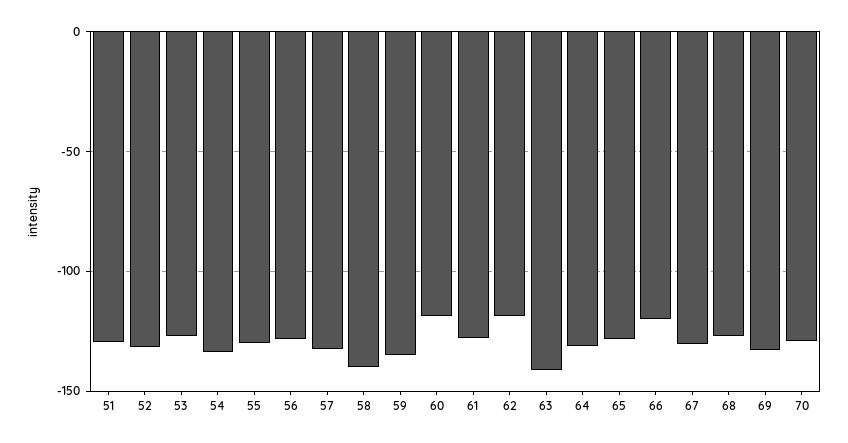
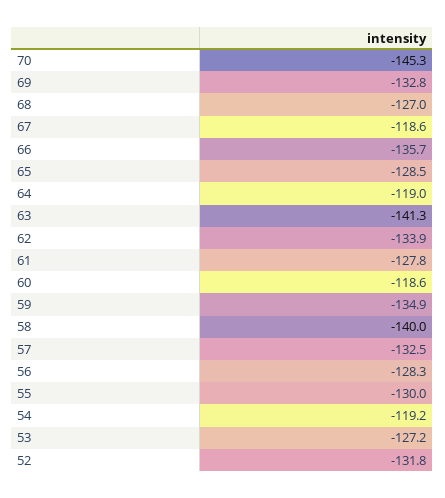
  {
-   "51": -130,
    "52": -131.8,
    "53": -127.2,
-   "54": -135,
+   "54": -119.2,
    "55": -130,
    "56": -128.3,
    "57": -132.5,
    "58": -140,
    "59": -134.9,
    "60": -118.6,
    "61": -127.8,
-   "62": -120,
+   "62": -133.9,
    "63": -141.3,
-   "64": -130,
+   "64": -119,
    "65": -128.5,
-   "66": -120,
+   "66": -135.7,
-   "67": -130,
+   "67": -118.6,
    "68": -127,
    "69": -132.8,
-   "70": -130
+   "70": -145.3
  }

